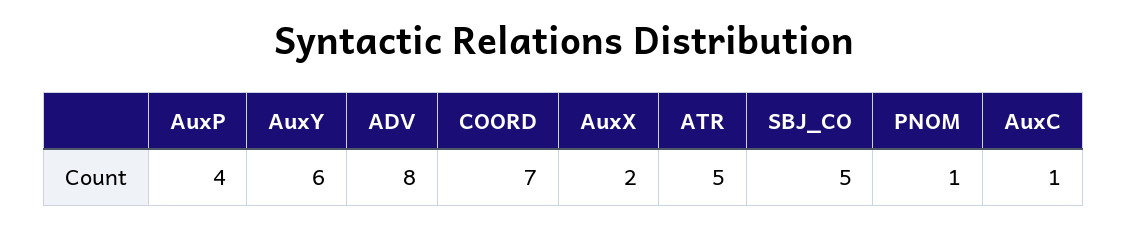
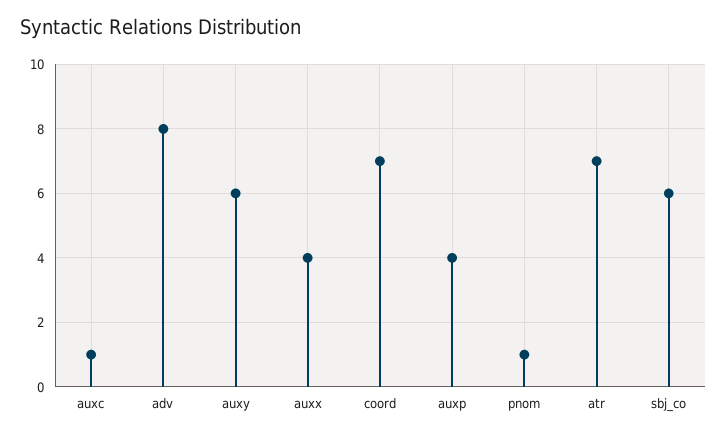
  {
    "AuxP": 4,
    "AuxY": 6,
    "ADV": 8,
    "COORD": 7,
-   "AuxX": 2,
+   "AuxX": 4,
-   "ATR": 5,
+   "ATR": 7,
-   "SBJ_CO": 5,
+   "SBJ_CO": 6,
    "PNOM": 1,
    "AuxC": 1
  }

